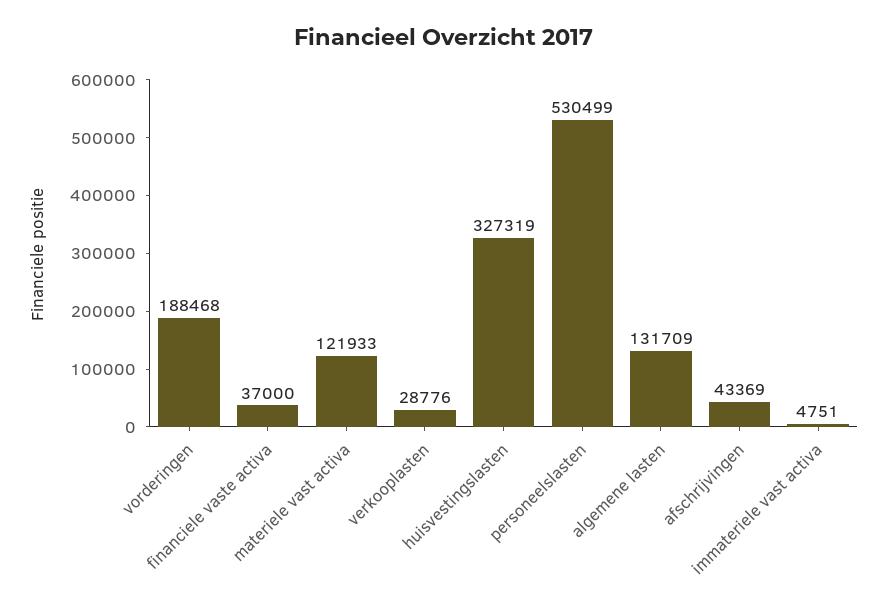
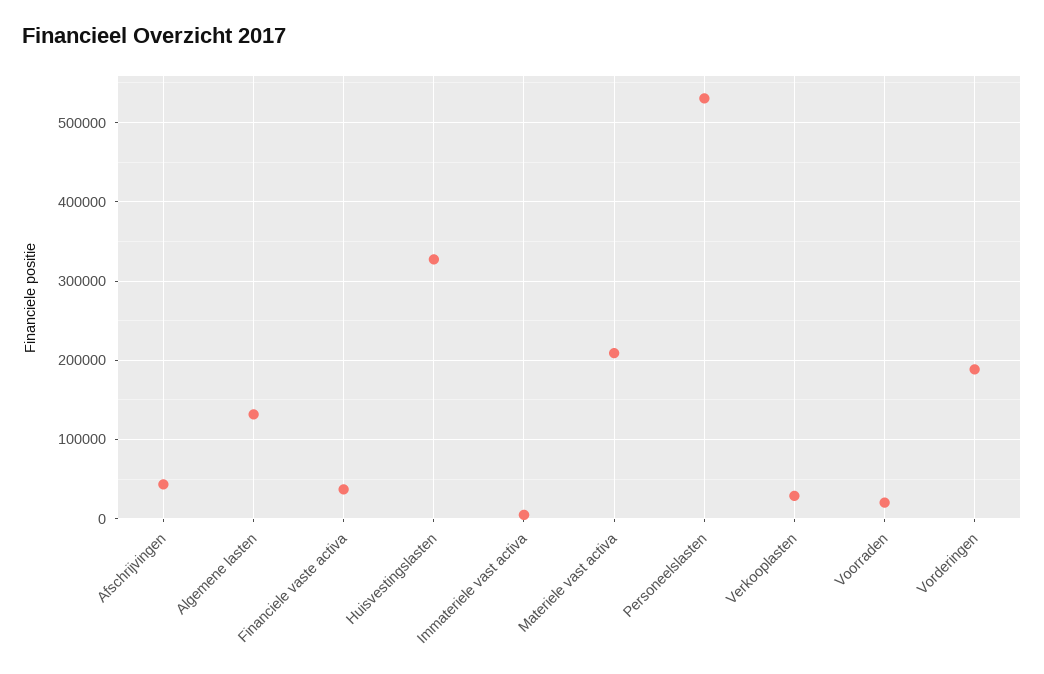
  {
    "vorderingen": 188468,
    "financiele vaste activa": 37000,
-   "materiele vast activa": 121933,
+   "materiele vast activa": 210000,
    "verkooplasten": 28776,
    "huisvestingslasten": 327319,
    "personeelslasten": 530499,
    "algemene lasten": 131709,
    "afschrijvingen": 43369,
-   "immateriele vast activa": 4751
+   "immateriele vast activa": 4751,
+   "Voorraden": 20000
  }

